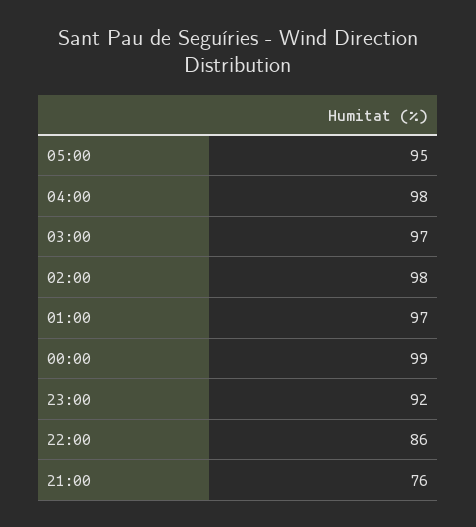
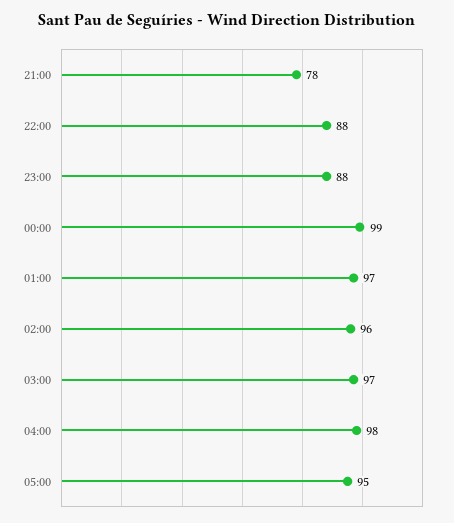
  {
    "05:00": 95,
    "04:00": 98,
    "03:00": 97,
-   "02:00": 98,
+   "02:00": 96,
    "01:00": 97,
    "00:00": 99,
-   "23:00": 92,
+   "23:00": 88,
-   "22:00": 86,
+   "22:00": 88,
-   "21:00": 76
+   "21:00": 78
  }

